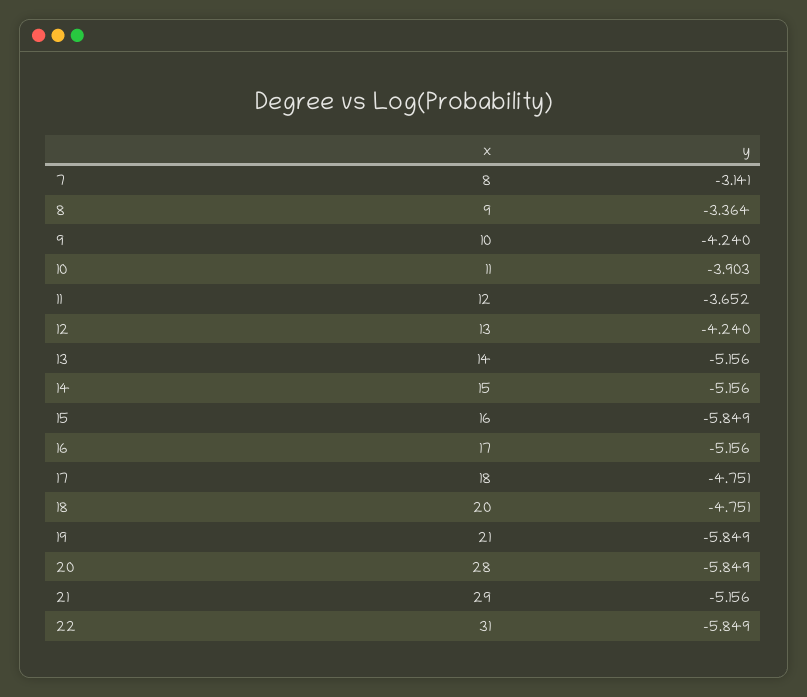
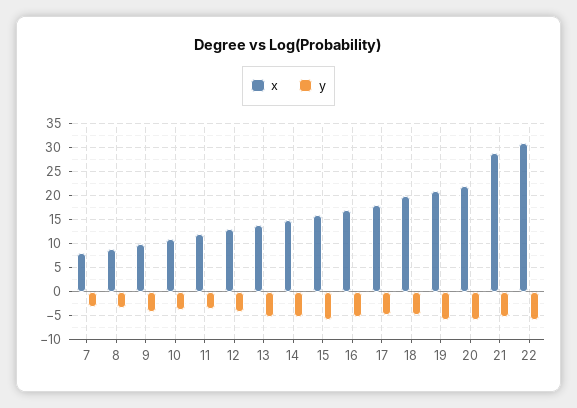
  {
    "x": {
      "7": 8,
      "8": 9,
      "9": 10,
      "10": 11,
      "11": 12,
      "12": 13,
      "13": 14,
      "14": 15,
      "15": 16,
      "16": 17,
      "17": 18,
      "18": 20,
      "19": 21,
-     "20": 28,
+     "20": 22.5,
      "21": 29,
      "22": 31
    },
    "y": {
      "7": -3.141,
      "8": -3.364,
      "9": -4.24,
      "10": -3.903,
      "11": -3.652,
      "12": -4.24,
      "13": -5.156,
      "14": -5.156,
      "15": -5.849,
      "16": -5.156,
      "17": -4.751,
      "18": -4.751,
      "19": -5.849,
      "20": -5.849,
      "21": -5.156,
      "22": -5.849
    }
  }

